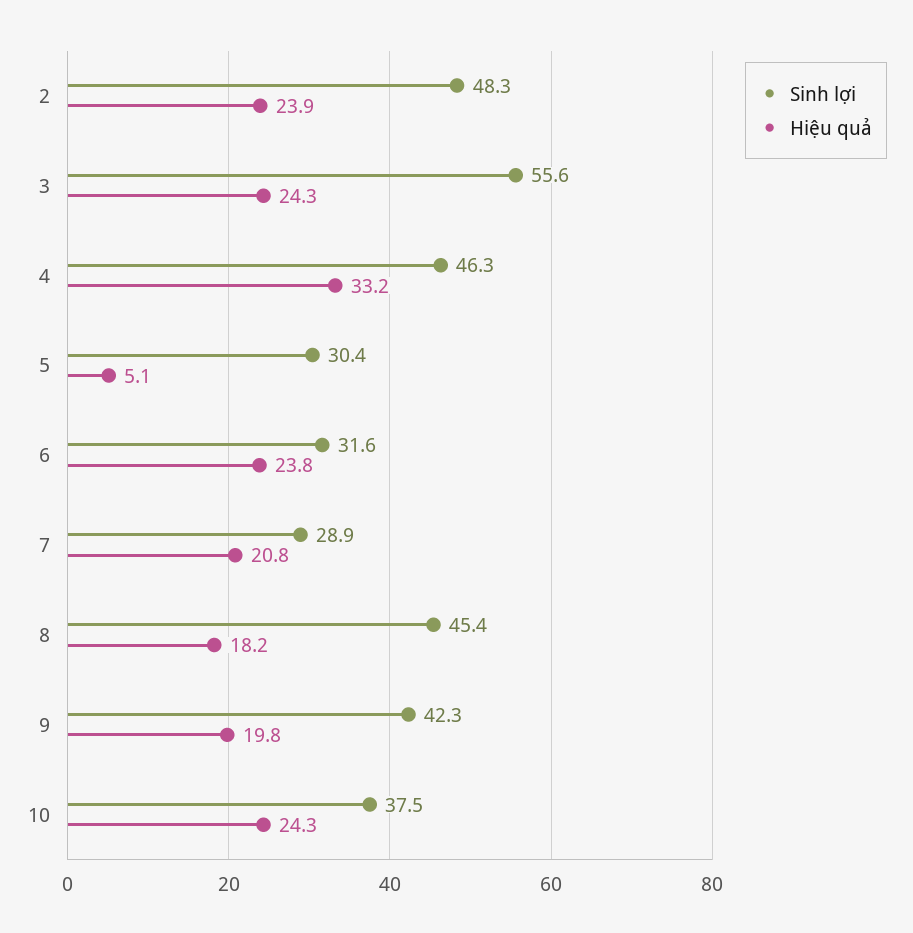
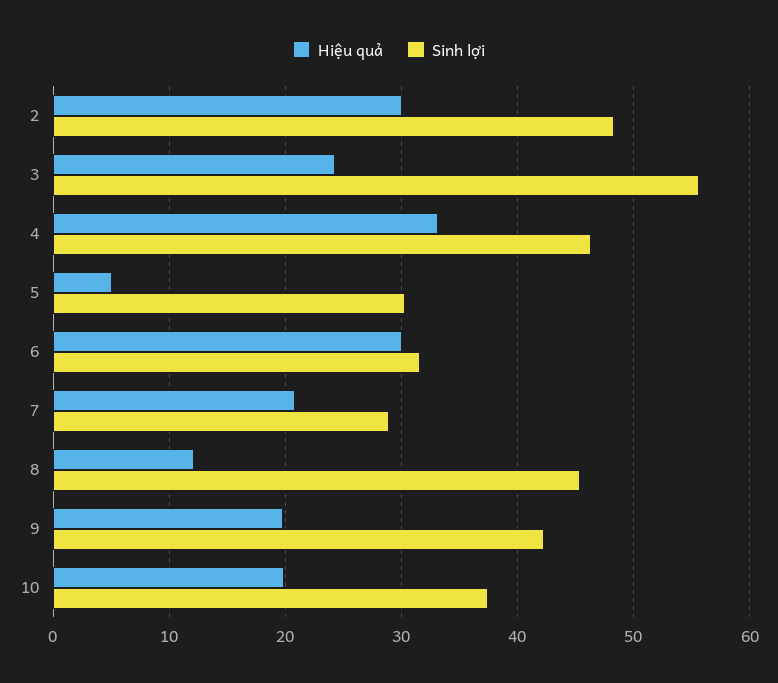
  {
    "Sinh lợi": {
      "2": 48.3,
      "3": 55.6,
      "4": 46.3,
      "5": 30.4,
      "6": 31.6,
      "7": 28.9,
      "8": 45.4,
      "9": 42.3,
      "10": 37.5
    },
    "Hiệu quả": {
-     "2": 23.9,
+     "2": 30,
      "3": 24.3,
      "4": 33.2,
      "5": 5.1,
-     "6": 23.8,
+     "6": 30,
      "7": 20.8,
-     "8": 18.2,
+     "8": 12,
      "9": 19.8,
-     "10": 24.3
+     "10": 20
    }
  }

